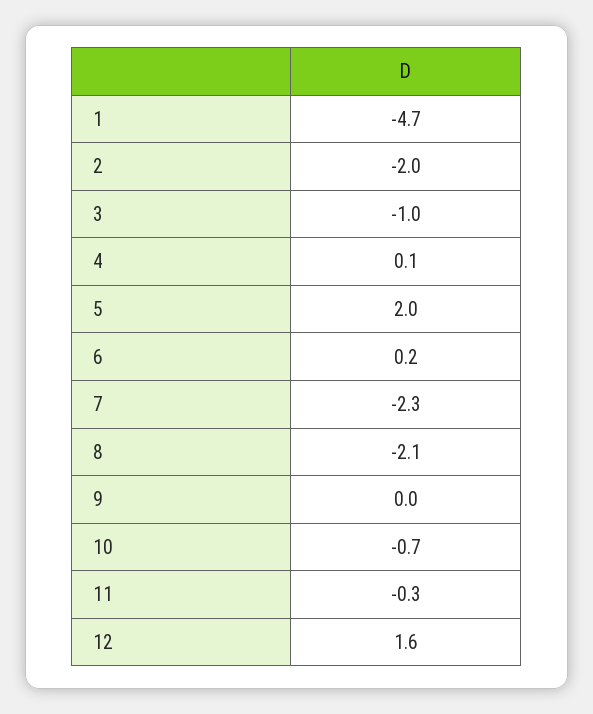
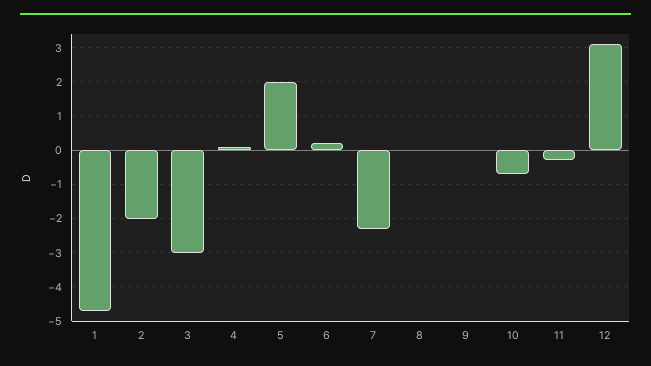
  {
    "1": -4.7,
    "2": -2,
-   "3": -1,
+   "3": -3,
    "4": 0.1,
    "5": 2,
    "6": 0.2,
    "7": -2.3,
-   "8": -2.1,
+   "8": 0,
    "9": 0,
    "10": -0.7,
    "11": -0.3,
-   "12": 1.6
+   "12": 3
  }

